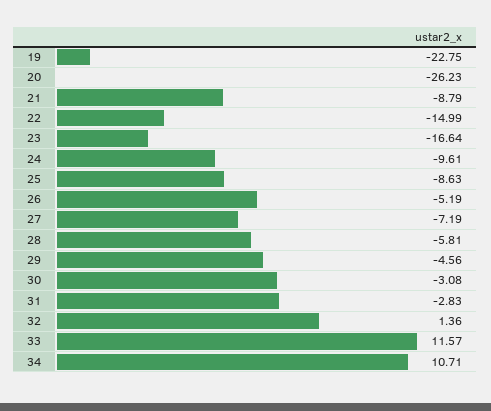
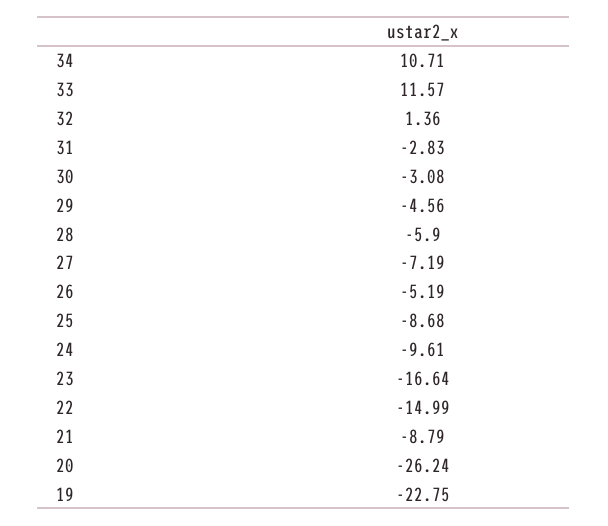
  {
    "19": -22.75,
-   "20": -26.23,
+   "20": -26.24,
    "21": -8.79,
    "22": -14.99,
    "23": -16.64,
    "24": -9.61,
-   "25": -8.63,
+   "25": -8.68,
    "26": -5.19,
    "27": -7.19,
-   "28": -5.81,
+   "28": -5.9,
    "29": -4.56,
    "30": -3.08,
    "31": -2.83,
    "32": 1.36,
    "33": 11.57,
    "34": 10.71
  }

